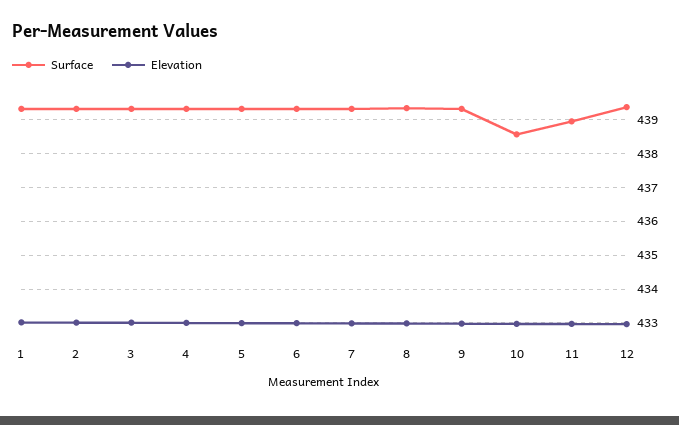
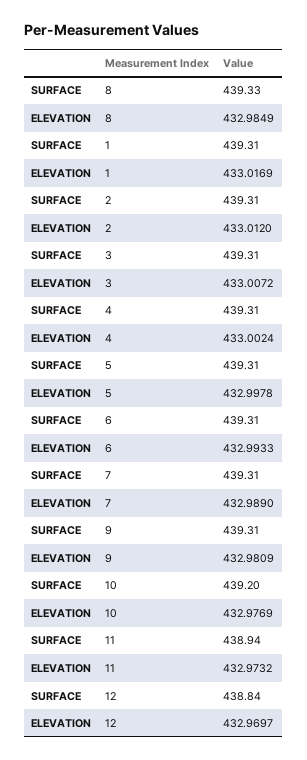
  {
    "Surface": {
      "1": 439.31,
      "2": 439.31,
      "3": 439.31,
      "4": 439.31,
      "5": 439.31,
      "6": 439.31,
      "7": 439.31,
      "8": 439.33,
      "9": 439.31,
-     "10": 438.6,
+     "10": 439.2,
      "11": 438.94,
-     "12": 439.4
+     "12": 438.84
    },
    "Elevation": {
      "1": 433.0169,
      "2": 433.012,
      "3": 433.0072,
      "4": 433.0024,
      "5": 432.9978,
      "6": 432.9933,
      "7": 432.989,
      "8": 432.9849,
      "9": 432.9809,
      "10": 432.9769,
      "11": 432.9732,
      "12": 432.9697
    }
  }

